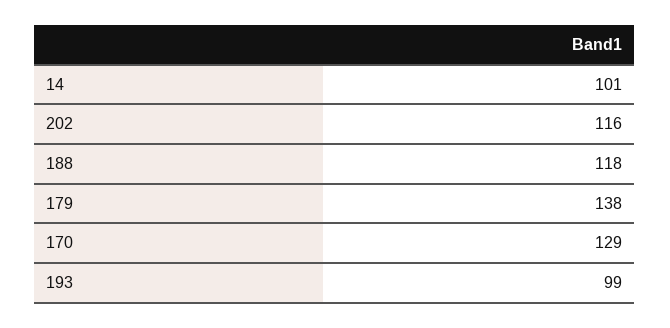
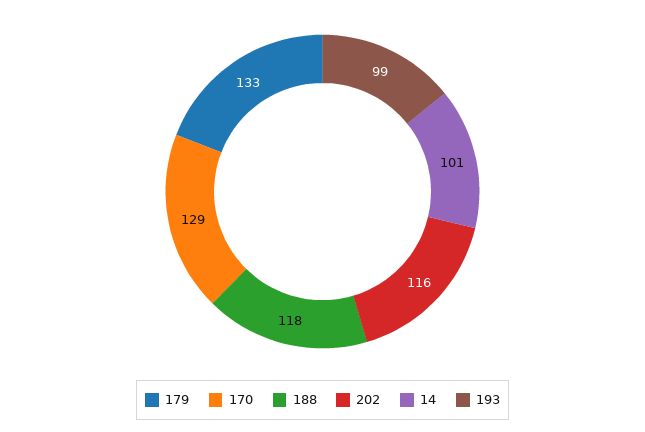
  {
    "14": 101,
    "202": 116,
    "188": 118,
-   "179": 138,
+   "179": 133,
    "170": 129,
    "193": 99
  }

